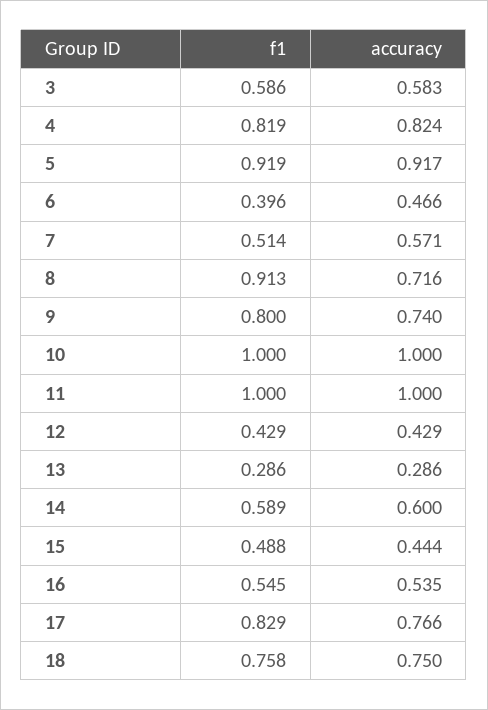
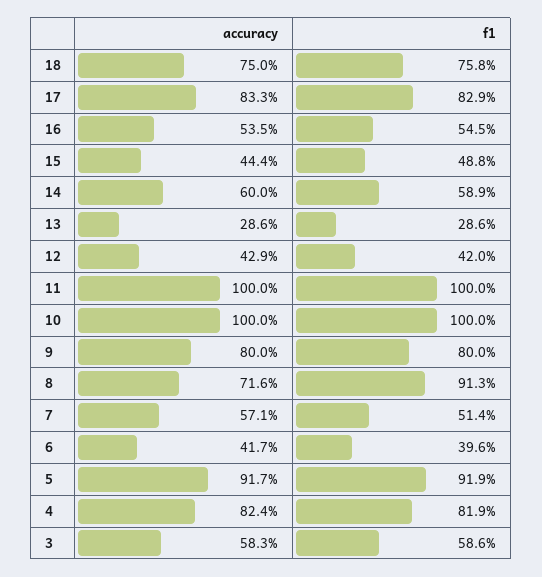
  {
    "f1": {
      "3": 0.586,
      "4": 0.819,
      "5": 0.919,
      "6": 0.396,
      "7": 0.514,
      "8": 0.913,
      "9": 0.8,
      "10": 1,
      "11": 1,
-     "12": 0.429,
+     "12": 0.42,
      "13": 0.286,
      "14": 0.589,
      "15": 0.488,
      "16": 0.545,
      "17": 0.829,
      "18": 0.758
    },
    "accuracy": {
      "3": 0.583,
      "4": 0.824,
      "5": 0.917,
-     "6": 0.466,
+     "6": 0.417,
      "7": 0.571,
      "8": 0.716,
-     "9": 0.74,
+     "9": 0.8,
      "10": 1,
      "11": 1,
      "12": 0.429,
      "13": 0.286,
      "14": 0.6,
      "15": 0.444,
      "16": 0.535,
-     "17": 0.766,
+     "17": 0.833,
      "18": 0.75
    }
  }

